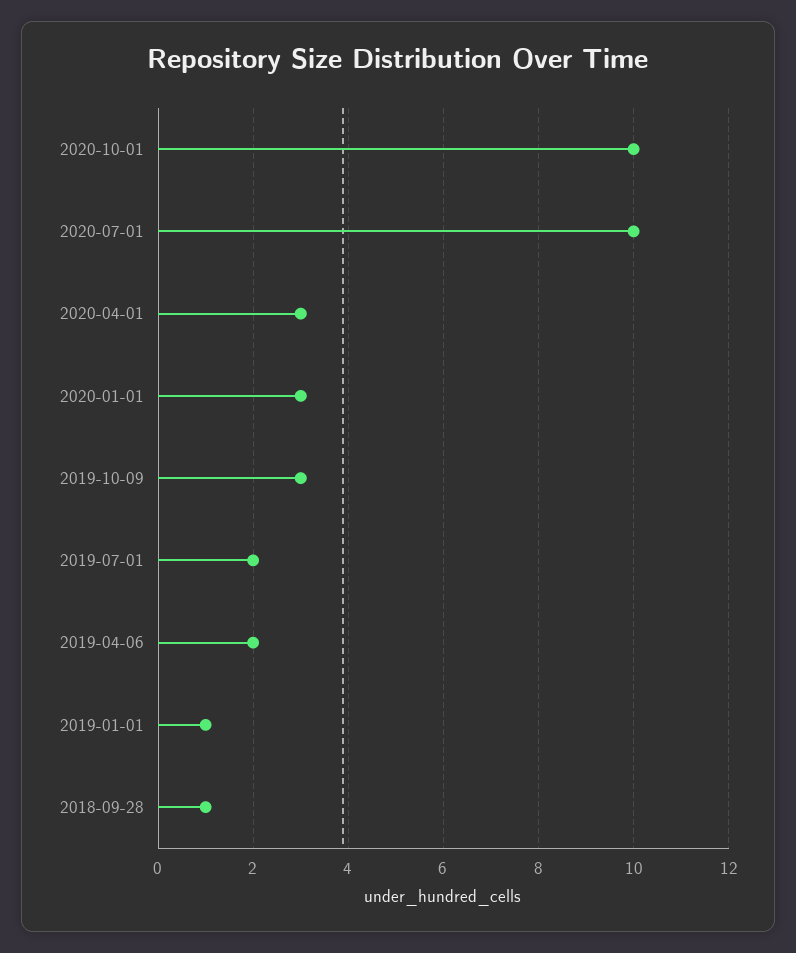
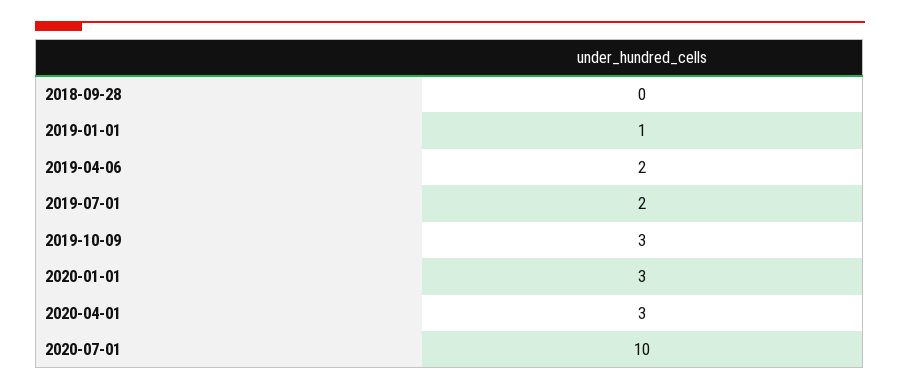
  {
-   "2020-10-01": 10,
    "2020-07-01": 10,
    "2020-04-01": 3,
    "2020-01-01": 3,
    "2019-10-09": 3,
    "2019-07-01": 2,
    "2019-04-06": 2,
    "2019-01-01": 1,
-   "2018-09-28": 1
+   "2018-09-28": 0
  }

